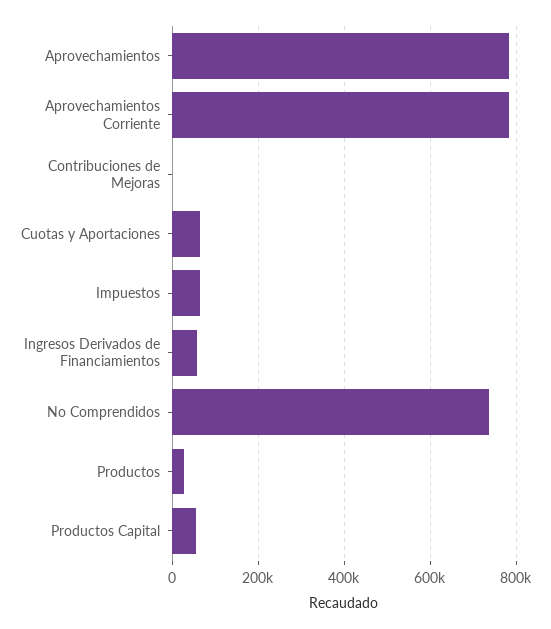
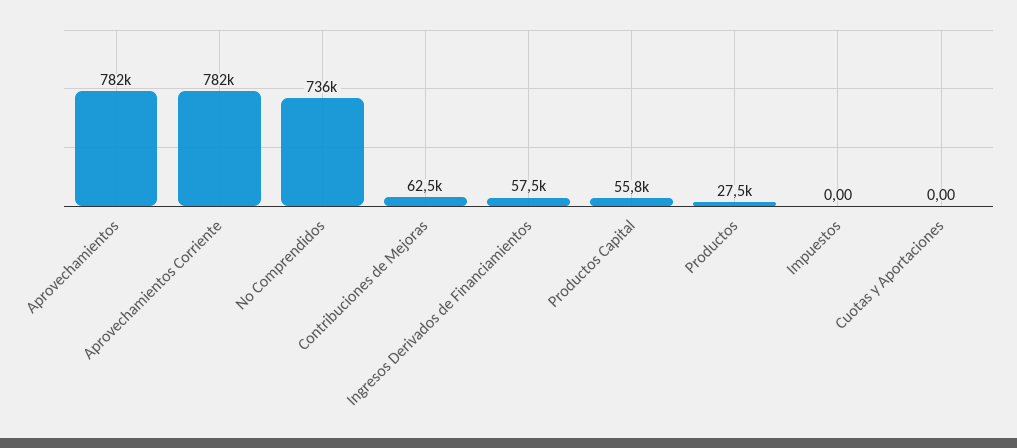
  {
    "Aprovechamientos": 782000,
    "Aprovechamientos Corriente": 782000,
-   "Contribuciones de Mejoras": 0,
+   "Contribuciones de Mejoras": 62500,
-   "Cuotas y Aportaciones": 60000,
+   "Cuotas y Aportaciones": 0,
-   "Impuestos": 60000,
+   "Impuestos": 0,
    "Ingresos Derivados de Financiamientos": 57500,
    "No Comprendidos": 736000,
    "Productos": 27500,
    "Productos Capital": 55800
  }

